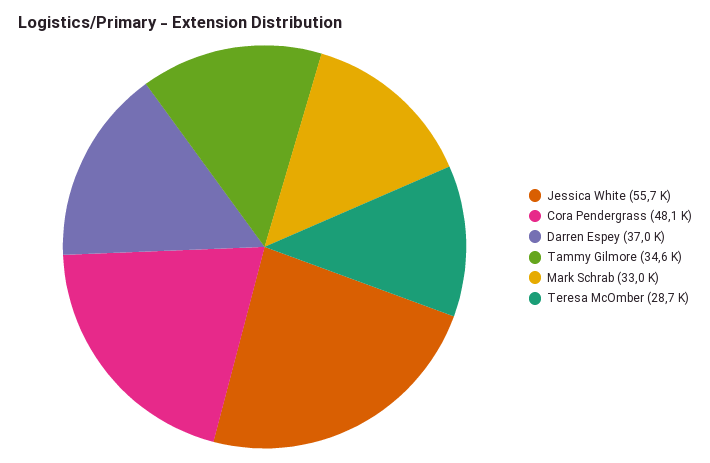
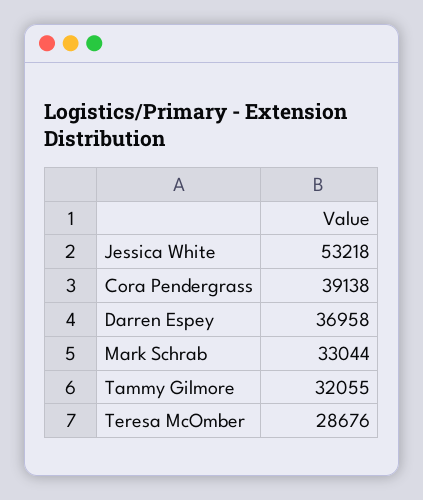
  {
-   "Jessica White": 55700,
+   "Jessica White": 53218,
-   "Cora Pendergrass": 48100,
+   "Cora Pendergrass": 39138,
    "Darren Espey": 36958,
-   "Tammy Gilmore": 34600,
+   "Tammy Gilmore": 32055,
    "Mark Schrab": 33044,
    "Teresa McOmber": 28676
  }

